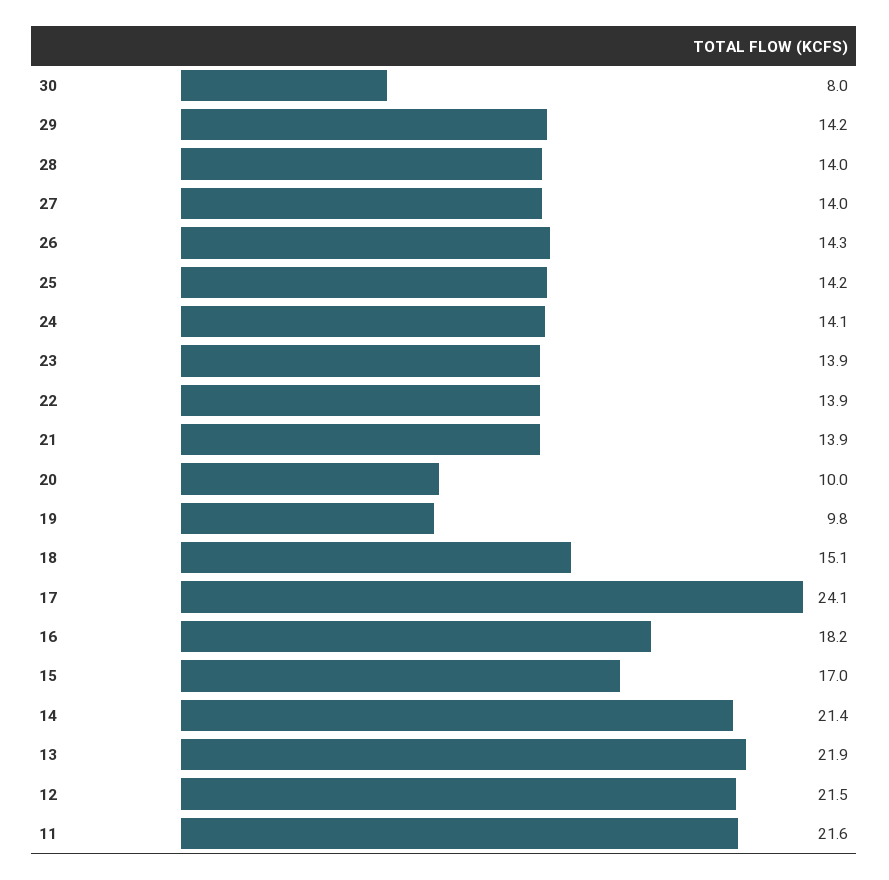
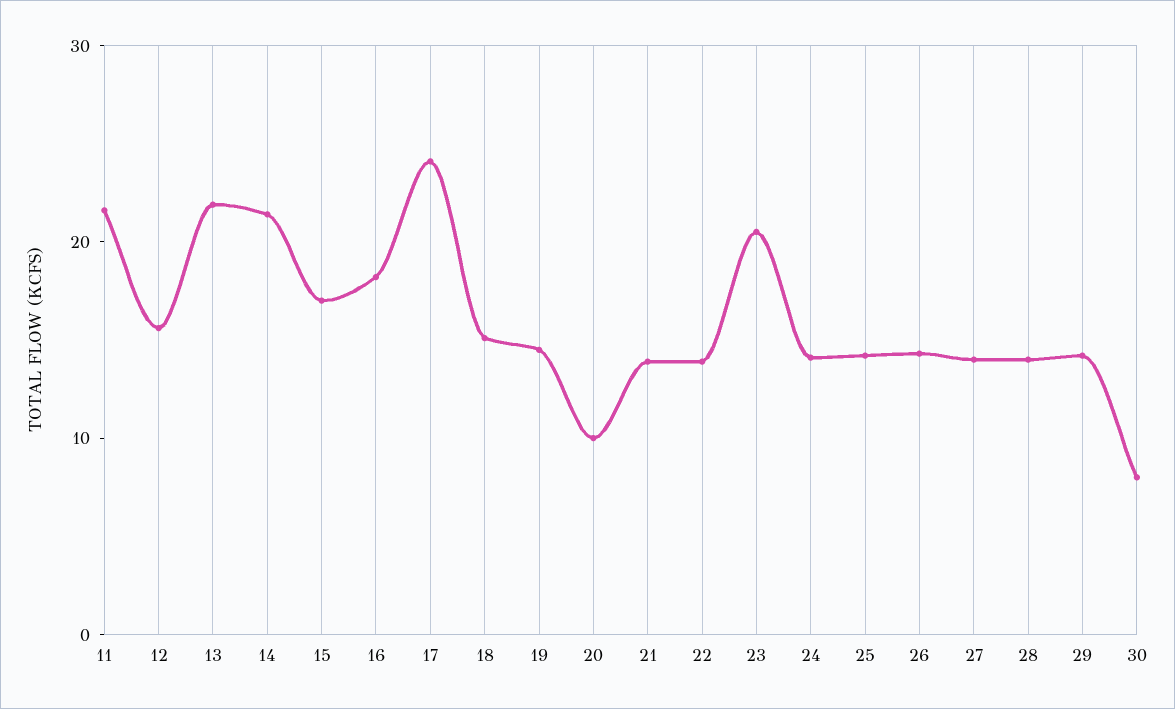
  {
    "30": 8,
    "29": 14.2,
    "28": 14,
    "27": 14,
    "26": 14.3,
    "25": 14.2,
    "24": 14.1,
-   "23": 13.9,
+   "23": 20,
    "22": 13.9,
    "21": 13.9,
    "20": 10,
-   "19": 9.8,
+   "19": 14,
    "18": 15.1,
    "17": 24.1,
    "16": 18.2,
    "15": 17,
    "14": 21.4,
    "13": 21.9,
-   "12": 21.5,
+   "12": 16,
    "11": 21.6
  }

